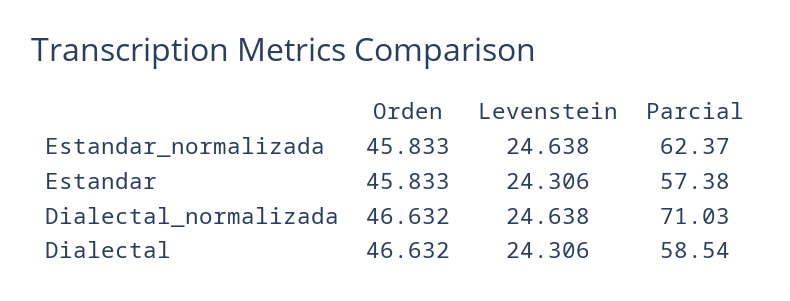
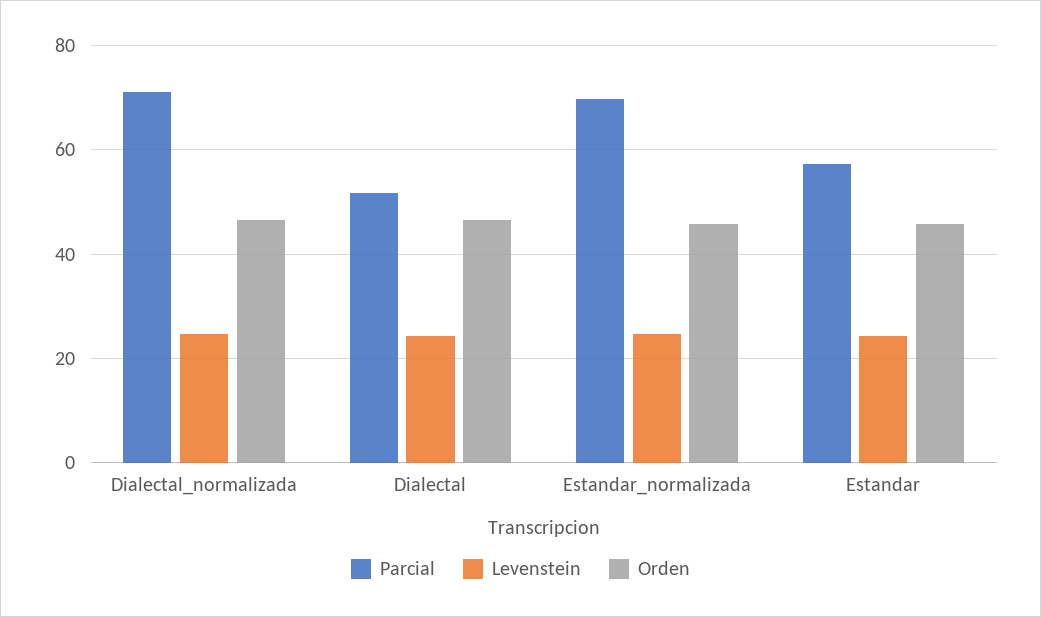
  {
    "Orden": {
      "Estandar_normalizada": 45.833,
      "Estandar": 45.833,
      "Dialectal_normalizada": 46.632,
      "Dialectal": 46.632
    },
    "Levenstein": {
      "Estandar_normalizada": 24.638,
      "Estandar": 24.306,
      "Dialectal_normalizada": 24.638,
      "Dialectal": 24.306
    },
    "Parcial": {
-     "Estandar_normalizada": 62.37,
+     "Estandar_normalizada": 70,
      "Estandar": 57.38,
      "Dialectal_normalizada": 71.03,
-     "Dialectal": 58.54
+     "Dialectal": 52
    }
  }

